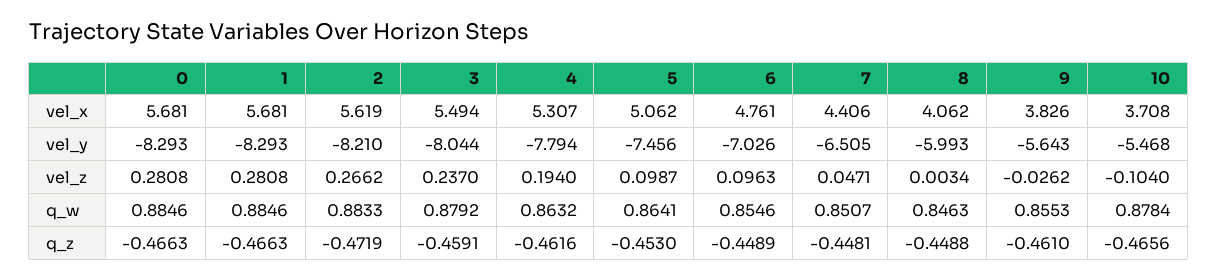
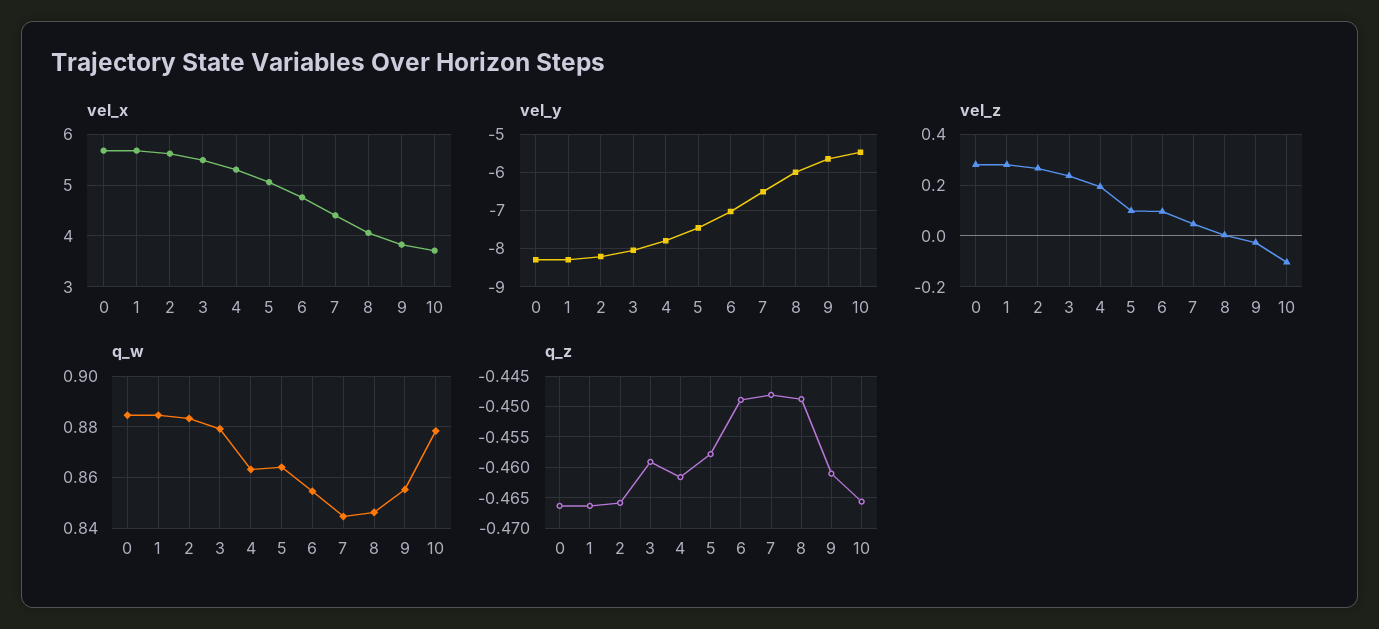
  {
    "vel_x": {
      "0": 5.681,
      "1": 5.681,
      "2": 5.619,
      "3": 5.494,
      "4": 5.307,
      "5": 5.062,
      "6": 4.761,
      "7": 4.406,
      "8": 4.062,
      "9": 3.826,
      "10": 3.708
    },
    "vel_y": {
      "0": -8.293,
      "1": -8.293,
      "2": -8.21,
      "3": -8.044,
      "4": -7.794,
      "5": -7.456,
      "6": -7.026,
      "7": -6.505,
      "8": -5.993,
      "9": -5.643,
      "10": -5.468
    },
    "vel_z": {
      "0": 0.2808,
      "1": 0.2808,
      "2": 0.2662,
      "3": 0.237,
      "4": 0.194,
      "5": 0.0987,
      "6": 0.0963,
      "7": 0.0471,
      "8": 0.0034,
      "9": -0.0262,
      "10": -0.104
    },
    "q_w": {
      "0": 0.8846,
      "1": 0.8846,
      "2": 0.8833,
      "3": 0.8792,
      "4": 0.8632,
      "5": 0.8641,
      "6": 0.8546,
-     "7": 0.8507,
+     "7": 0.845,
      "8": 0.8463,
      "9": 0.8553,
      "10": 0.8784
    },
    "q_z": {
      "0": -0.4663,
      "1": -0.4663,
-     "2": -0.4719,
+     "2": -0.466,
      "3": -0.4591,
      "4": -0.4616,
-     "5": -0.453,
+     "5": -0.458,
      "6": -0.4489,
      "7": -0.4481,
      "8": -0.4488,
      "9": -0.461,
      "10": -0.4656
    }
  }

